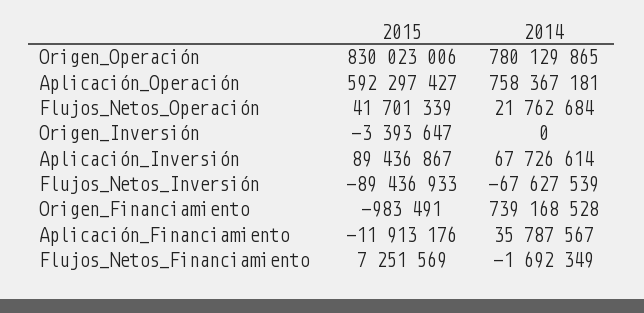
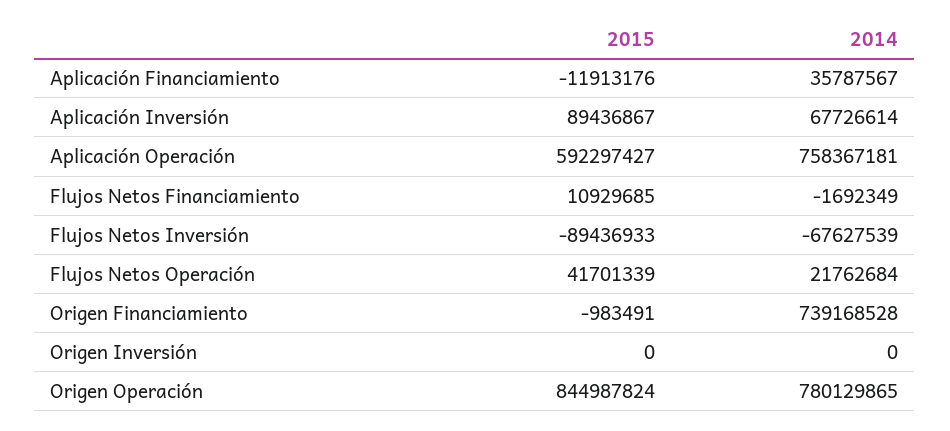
  {
    "2015": {
-     "Origen_Operación": 830023006,
+     "Origen_Operación": 844987824,
      "Aplicación_Operación": 592297427,
      "Flujos_Netos_Operación": 41701339,
-     "Origen_Inversión": -3393647,
+     "Origen_Inversión": 0,
      "Aplicación_Inversión": 89436867,
      "Flujos_Netos_Inversión": -89436933,
      "Origen_Financiamiento": -983491,
      "Aplicación_Financiamiento": -11913176,
-     "Flujos_Netos_Financiamiento": 7251569
+     "Flujos_Netos_Financiamiento": 10929685
    },
    "2014": {
      "Origen_Operación": 780129865,
      "Aplicación_Operación": 758367181,
      "Flujos_Netos_Operación": 21762684,
      "Origen_Inversión": 0,
      "Aplicación_Inversión": 67726614,
      "Flujos_Netos_Inversión": -67627539,
      "Origen_Financiamiento": 739168528,
      "Aplicación_Financiamiento": 35787567,
      "Flujos_Netos_Financiamiento": -1692349
    }
  }

